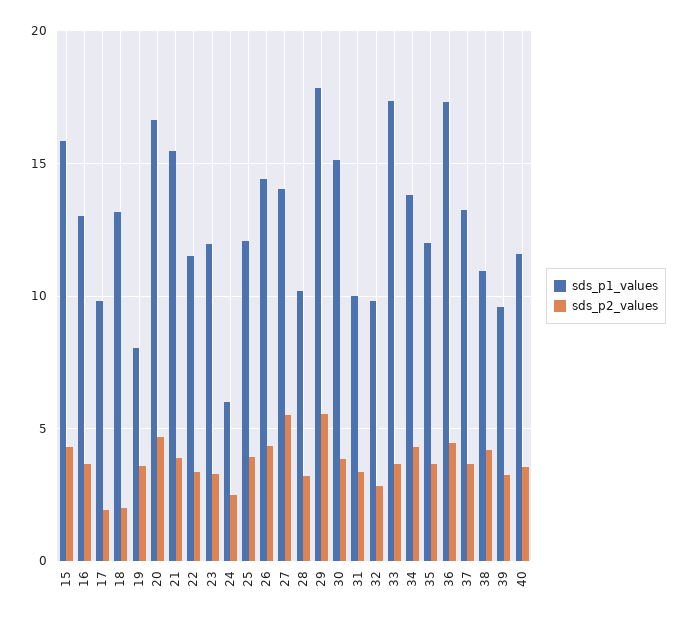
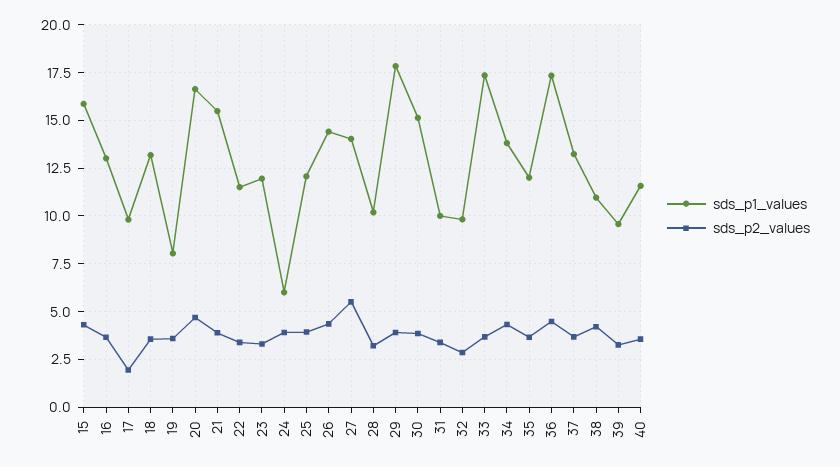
  {
    "sds_p1_values": {
      "15": 16,
      "16": 13,
      "17": 10,
      "18": 13,
      "19": 8,
      "20": 16.5,
      "21": 15.5,
      "22": 11.5,
      "23": 12,
      "24": 6,
      "25": 12,
      "26": 14.5,
      "27": 14,
      "28": 10,
      "29": 18,
      "30": 15,
      "31": 10,
      "32": 10,
      "33": 17.5,
      "34": 14,
      "35": 12,
      "36": 17.5,
      "37": 13,
      "38": 11,
      "39": 9.5,
      "40": 11.5
    },
    "sds_p2_values": {
      "15": 4.5,
      "16": 3.5,
      "17": 2,
-     "18": 2,
+     "18": 3.5,
      "19": 3.5,
      "20": 4.5,
      "21": 4,
      "22": 3.5,
      "23": 3.5,
-     "24": 2.5,
+     "24": 4,
      "25": 4,
      "26": 4.5,
      "27": 5.5,
      "28": 3,
-     "29": 5.5,
+     "29": 4,
      "30": 4,
      "31": 3.5,
      "32": 3,
      "33": 3.5,
      "34": 4.5,
      "35": 3.5,
      "36": 4.5,
      "37": 3.5,
      "38": 4,
      "39": 3.5,
      "40": 3.5
    }
  }

